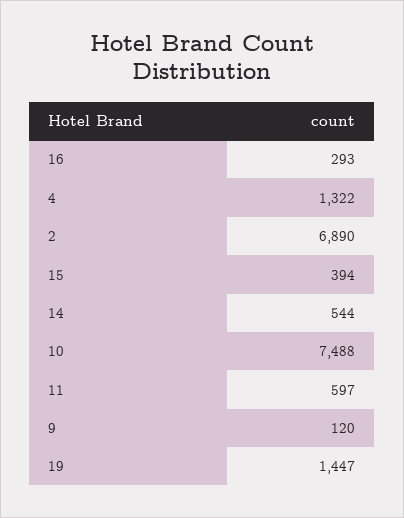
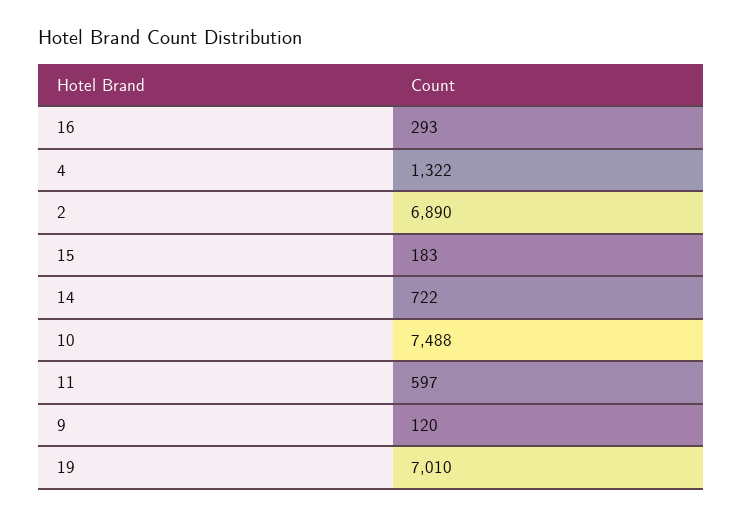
  {
    "16": 293,
    "4": 1322,
    "2": 6890,
-   "15": 394,
+   "15": 183,
-   "14": 544,
+   "14": 722,
    "10": 7488,
    "11": 597,
    "9": 120,
-   "19": 1447
+   "19": 7010
  }

